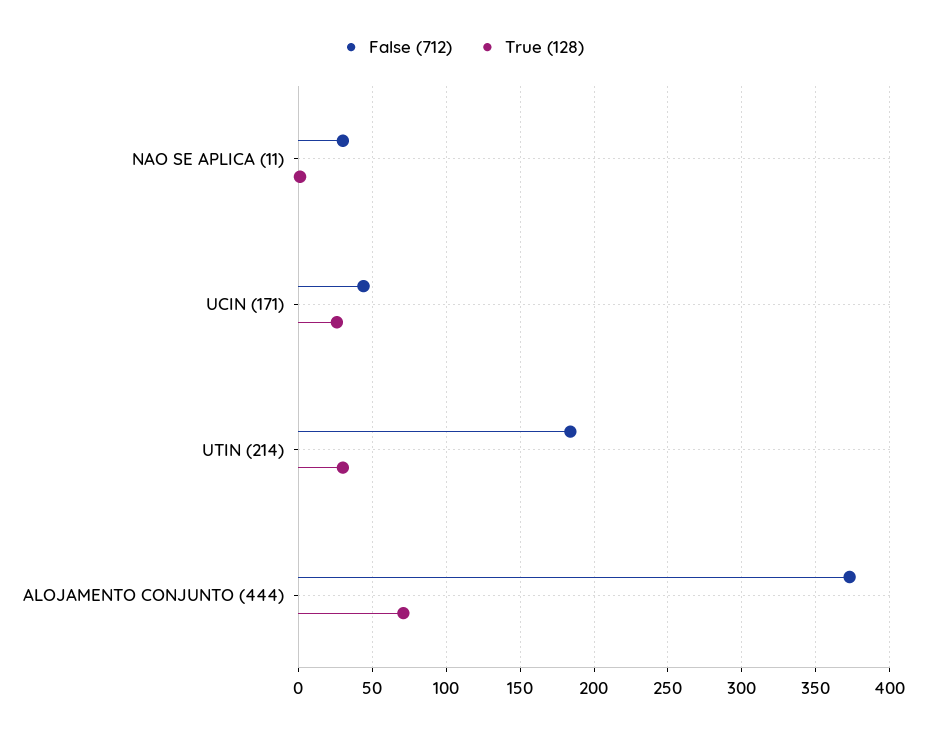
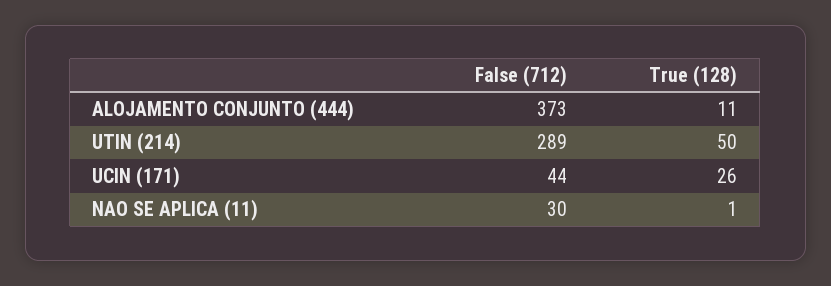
  {
    "False (712)": {
      "NAO SE APLICA (11)": 30,
      "UCIN (171)": 44,
-     "UTIN (214)": 185,
+     "UTIN (214)": 289,
      "ALOJAMENTO CONJUNTO (444)": 373
    },
    "True (128)": {
      "NAO SE APLICA (11)": 1,
      "UCIN (171)": 26,
-     "UTIN (214)": 30,
+     "UTIN (214)": 50,
-     "ALOJAMENTO CONJUNTO (444)": 70
+     "ALOJAMENTO CONJUNTO (444)": 11
    }
  }

